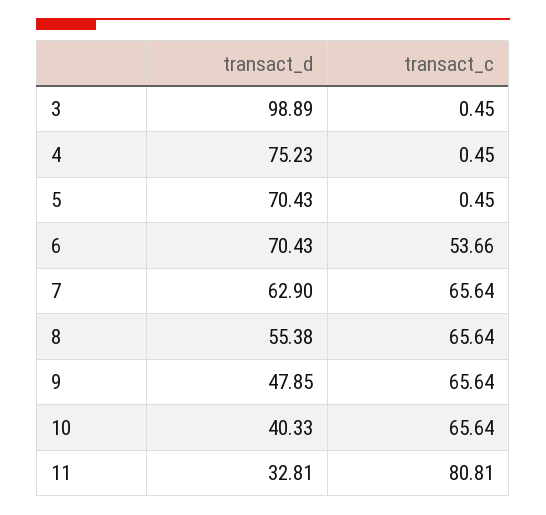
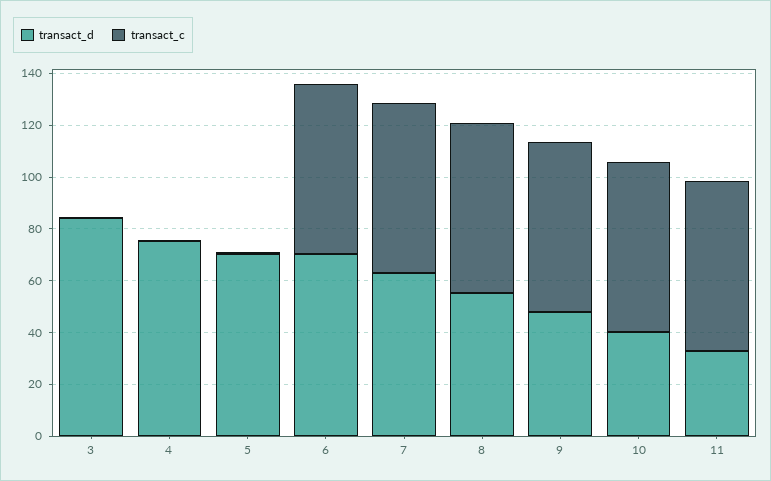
  {
    "transact_d": {
-     "3": 98.89,
+     "3": 85,
      "4": 75.23,
      "5": 70.43,
      "6": 70.43,
      "7": 62.9,
      "8": 55.38,
      "9": 47.85,
      "10": 40.33,
      "11": 32.81
    },
    "transact_c": {
      "3": 0.45,
      "4": 0.45,
      "5": 0.45,
-     "6": 53.66,
+     "6": 65,
      "7": 65.64,
      "8": 65.64,
      "9": 65.64,
      "10": 65.64,
-     "11": 80.81
+     "11": 65
    }
  }

